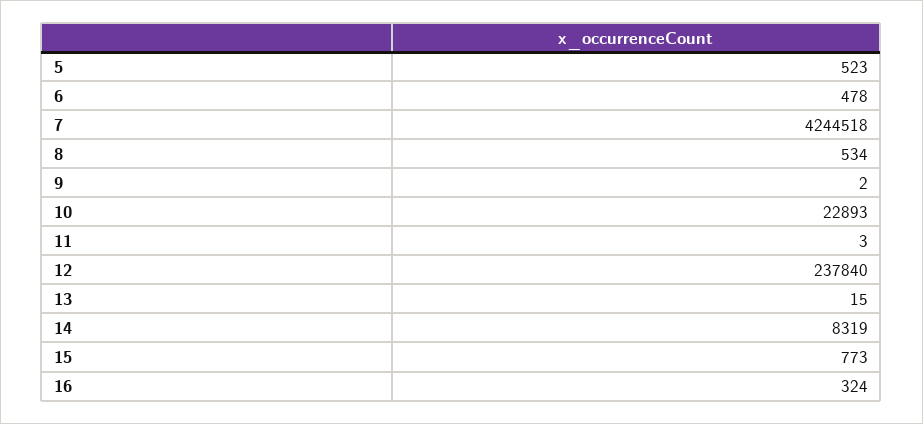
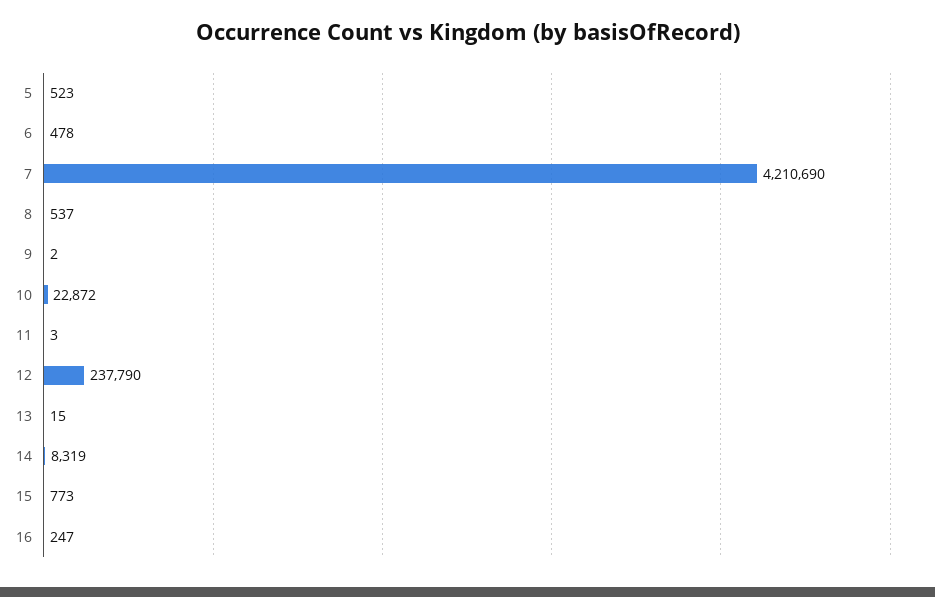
  {
    "5": 523,
    "6": 478,
-   "7": 4244518,
+   "7": 4210690,
-   "8": 534,
+   "8": 537,
    "9": 2,
-   "10": 22893,
+   "10": 22872,
    "11": 3,
-   "12": 237840,
+   "12": 237790,
    "13": 15,
    "14": 8319,
    "15": 773,
-   "16": 324
+   "16": 247
  }

